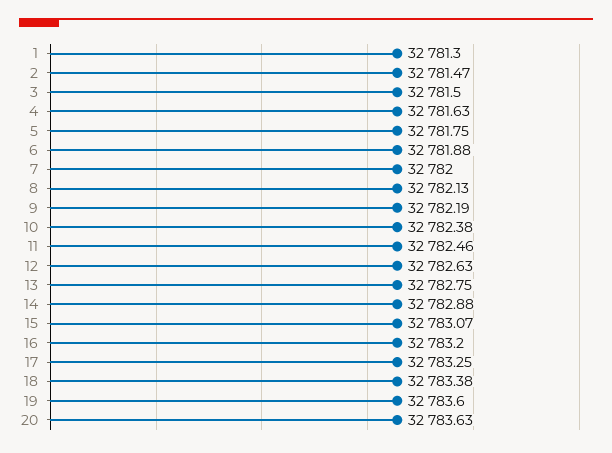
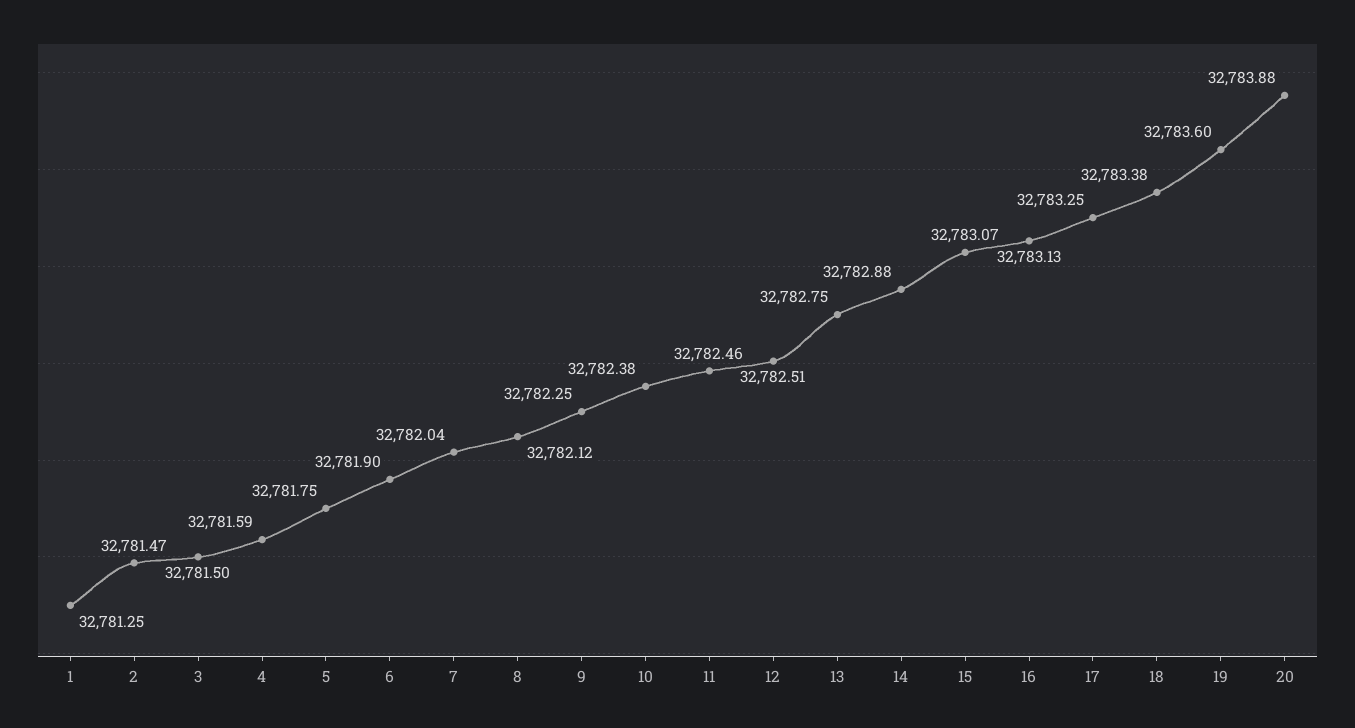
  {
-   "1": 32781.3,
+   "1": 32781.25,
    "2": 32781.47,
    "3": 32781.5,
-   "4": 32781.63,
+   "4": 32781.59,
    "5": 32781.75,
-   "6": 32781.88,
+   "6": 32781.9,
-   "7": 32782,
+   "7": 32782.04,
-   "8": 32782.13,
+   "8": 32782.12,
-   "9": 32782.19,
+   "9": 32782.25,
    "10": 32782.38,
    "11": 32782.46,
-   "12": 32782.63,
+   "12": 32782.51,
    "13": 32782.75,
    "14": 32782.88,
    "15": 32783.07,
-   "16": 32783.2,
+   "16": 32783.13,
    "17": 32783.25,
    "18": 32783.38,
    "19": 32783.6,
-   "20": 32783.63
+   "20": 32783.88
  }

